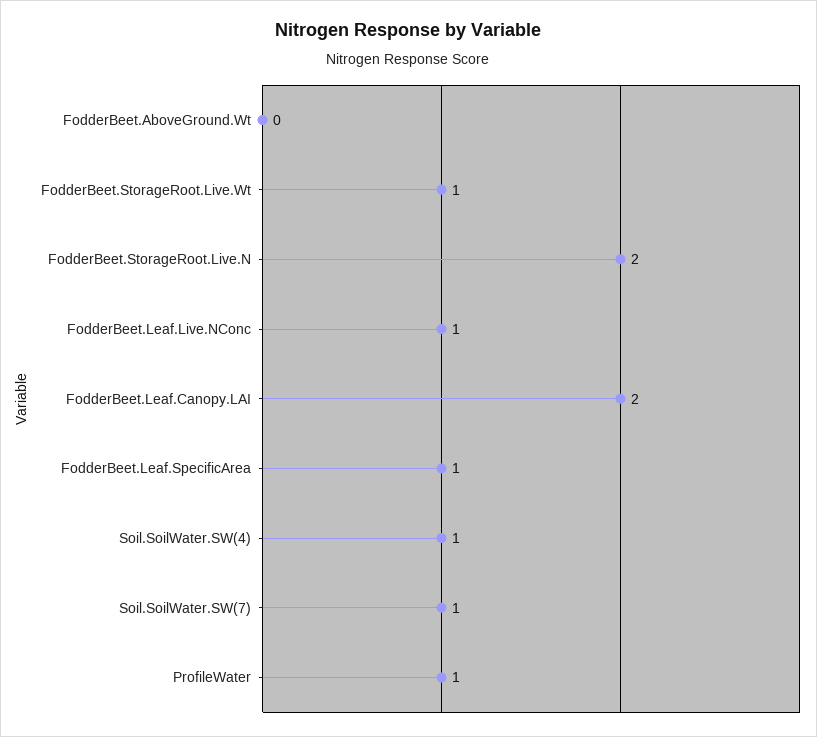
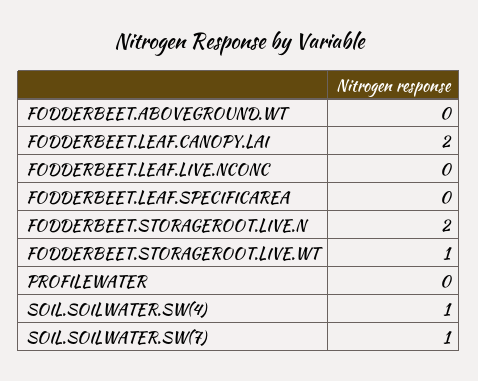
  {
    "FodderBeet.AboveGround.Wt": 0,
    "FodderBeet.StorageRoot.Live.Wt": 1,
    "FodderBeet.StorageRoot.Live.N": 2,
-   "FodderBeet.Leaf.Live.NConc": 1,
+   "FodderBeet.Leaf.Live.NConc": 0,
    "FodderBeet.Leaf.Canopy.LAI": 2,
-   "FodderBeet.Leaf.SpecificArea": 1,
+   "FodderBeet.Leaf.SpecificArea": 0,
    "Soil.SoilWater.SW(4)": 1,
    "Soil.SoilWater.SW(7)": 1,
-   "ProfileWater": 1
+   "ProfileWater": 0
  }

